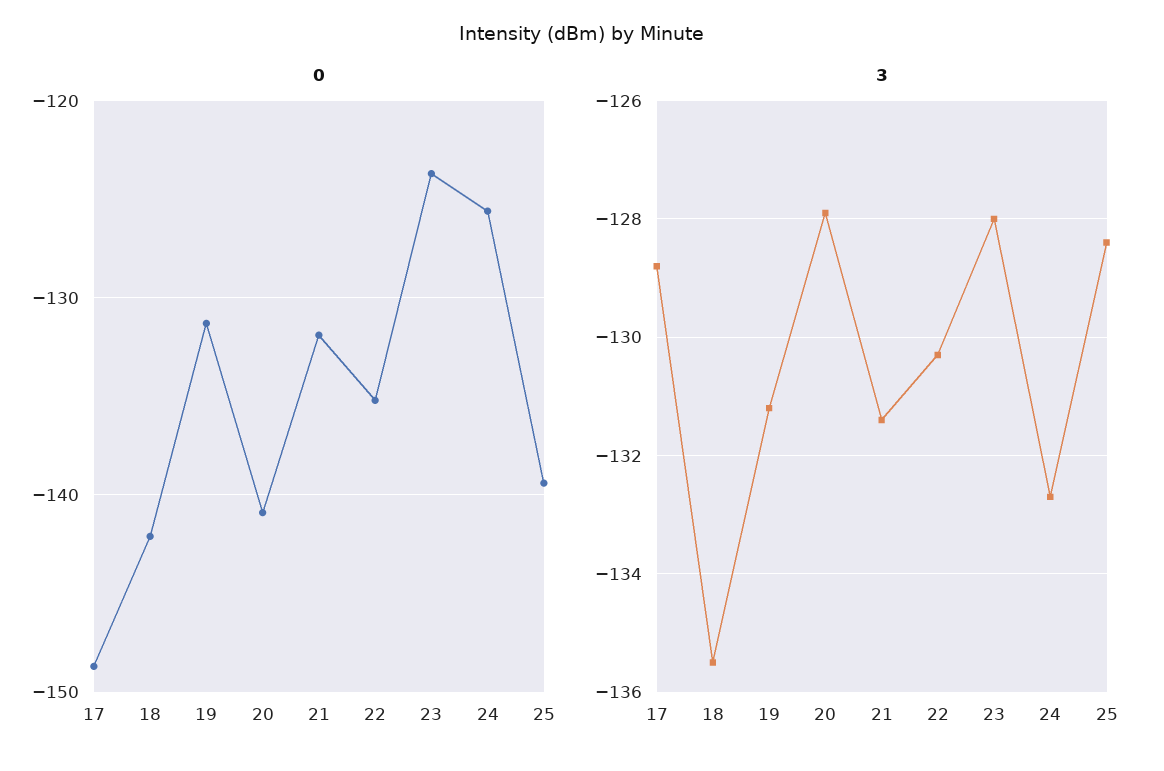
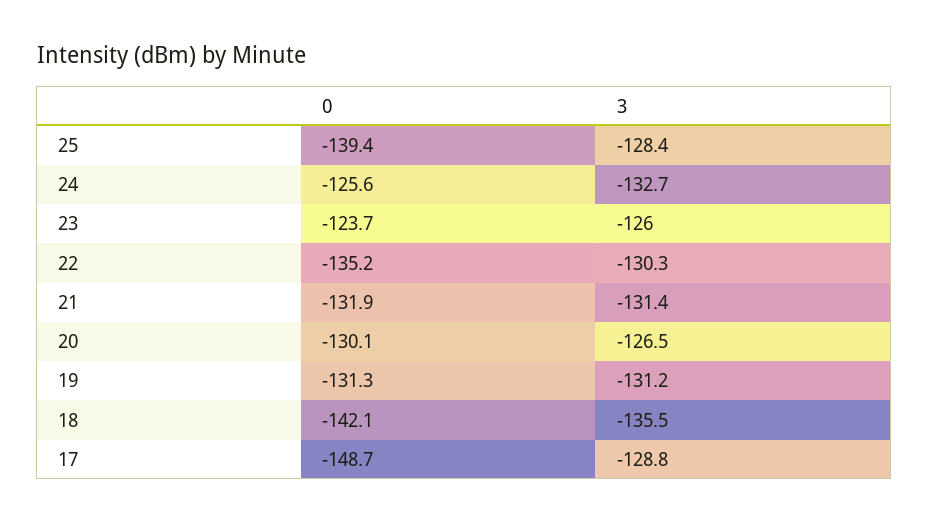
  {
    "0": {
      "17": -148.7,
      "18": -142.1,
      "19": -131.3,
-     "20": -141,
+     "20": -130.1,
      "21": -131.9,
      "22": -135.2,
      "23": -123.7,
      "24": -125.6,
      "25": -139.4
    },
    "3": {
      "17": -128.8,
      "18": -135.5,
      "19": -131.2,
-     "20": -128,
+     "20": -126.5,
      "21": -131.4,
      "22": -130.3,
-     "23": -128,
+     "23": -126,
      "24": -132.7,
      "25": -128.4
    }
  }

